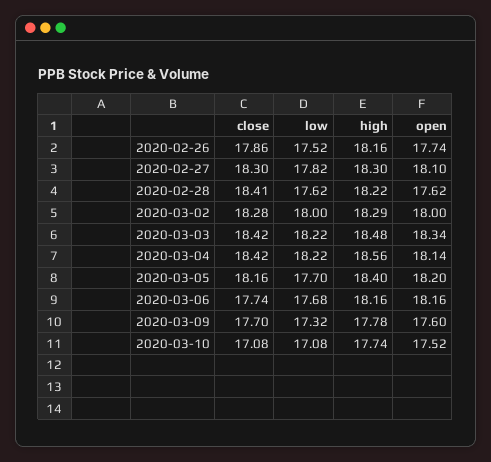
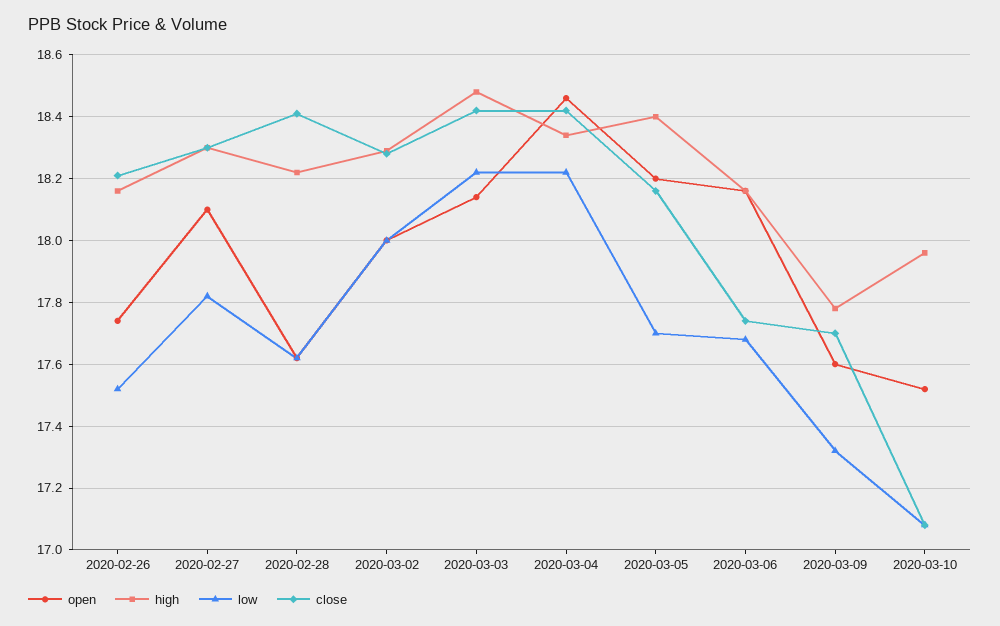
  {
    "close": {
-     "2020-02-26": 17.86,
+     "2020-02-26": 18.2,
      "2020-02-27": 18.3,
      "2020-02-28": 18.41,
      "2020-03-02": 18.28,
      "2020-03-03": 18.42,
      "2020-03-04": 18.42,
      "2020-03-05": 18.16,
      "2020-03-06": 17.74,
      "2020-03-09": 17.7,
      "2020-03-10": 17.08
    },
    "low": {
      "2020-02-26": 17.52,
      "2020-02-27": 17.82,
      "2020-02-28": 17.62,
      "2020-03-02": 18,
      "2020-03-03": 18.22,
      "2020-03-04": 18.22,
      "2020-03-05": 17.7,
      "2020-03-06": 17.68,
      "2020-03-09": 17.32,
      "2020-03-10": 17.08
    },
    "high": {
      "2020-02-26": 18.16,
      "2020-02-27": 18.3,
      "2020-02-28": 18.22,
      "2020-03-02": 18.29,
      "2020-03-03": 18.48,
-     "2020-03-04": 18.56,
+     "2020-03-04": 18.35,
      "2020-03-05": 18.4,
      "2020-03-06": 18.16,
      "2020-03-09": 17.78,
-     "2020-03-10": 17.74
+     "2020-03-10": 17.95
    },
    "open": {
      "2020-02-26": 17.74,
      "2020-02-27": 18.1,
      "2020-02-28": 17.62,
      "2020-03-02": 18,
-     "2020-03-03": 18.34,
+     "2020-03-03": 18.15,
-     "2020-03-04": 18.14,
+     "2020-03-04": 18.45,
      "2020-03-05": 18.2,
      "2020-03-06": 18.16,
      "2020-03-09": 17.6,
      "2020-03-10": 17.52
    }
  }

